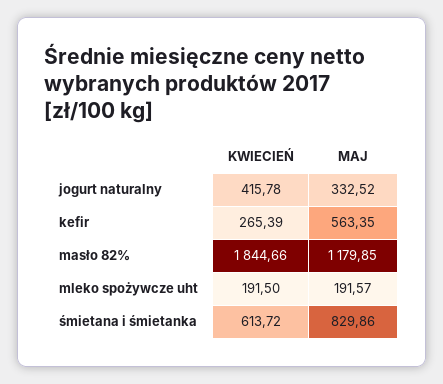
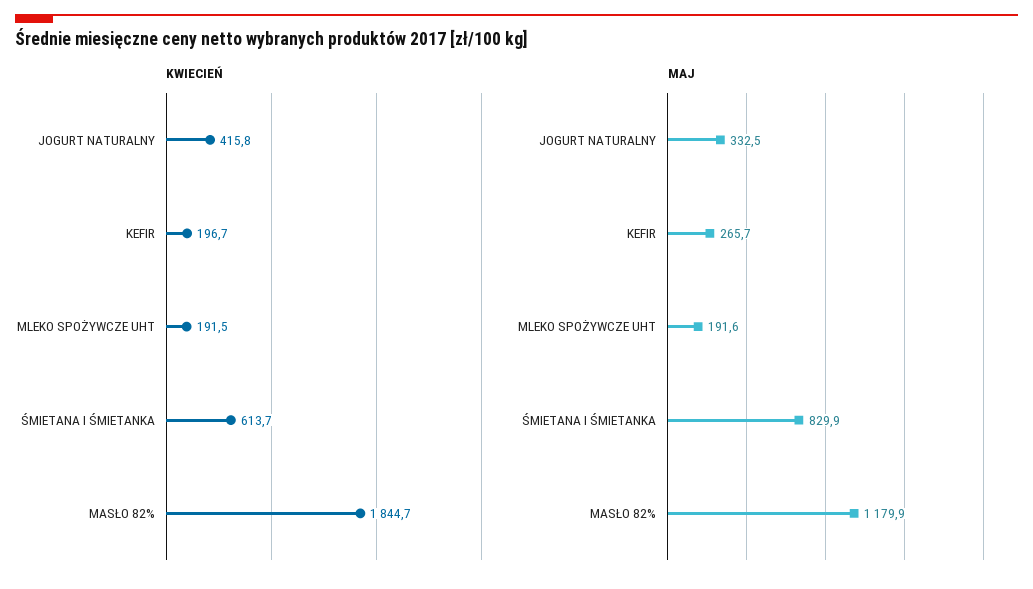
  {
    "KWIECIEŃ": {
      "jogurt naturalny": 415.78,
-     "kefir": 265.39,
+     "kefir": 196.7,
      "masło 82%": 1844.66,
      "mleko spożywcze uht": 191.5,
      "śmietana i śmietanka": 613.72
    },
    "MAJ": {
      "jogurt naturalny": 332.52,
-     "kefir": 563.35,
+     "kefir": 265.7,
      "masło 82%": 1179.85,
      "mleko spożywcze uht": 191.57,
      "śmietana i śmietanka": 829.86
    }
  }

